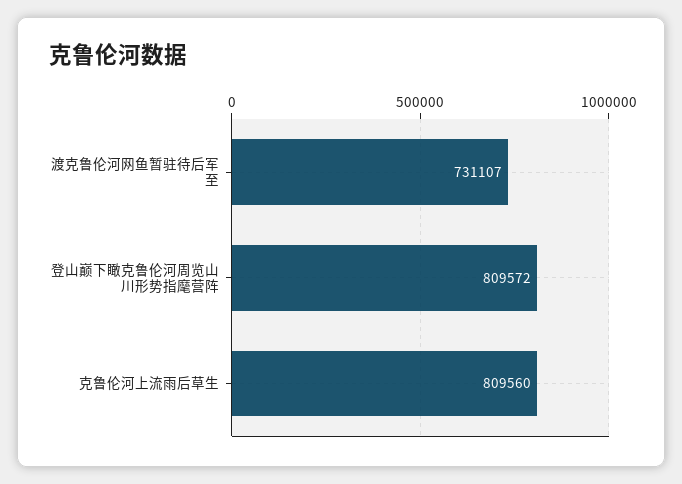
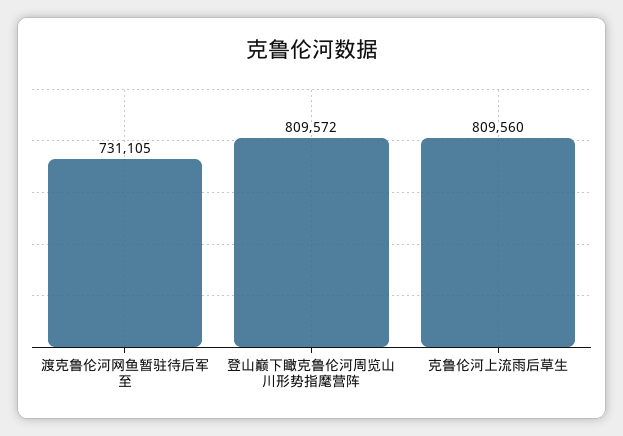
  {
-   "渡克鲁伦河网鱼暂驻待后军至": 731107,
+   "渡克鲁伦河网鱼暂驻待后军至": 731105,
    "登山巅下瞰克鲁伦河周览山川形势指麾营阵": 809572,
    "克鲁伦河上流雨后草生": 809560
  }

